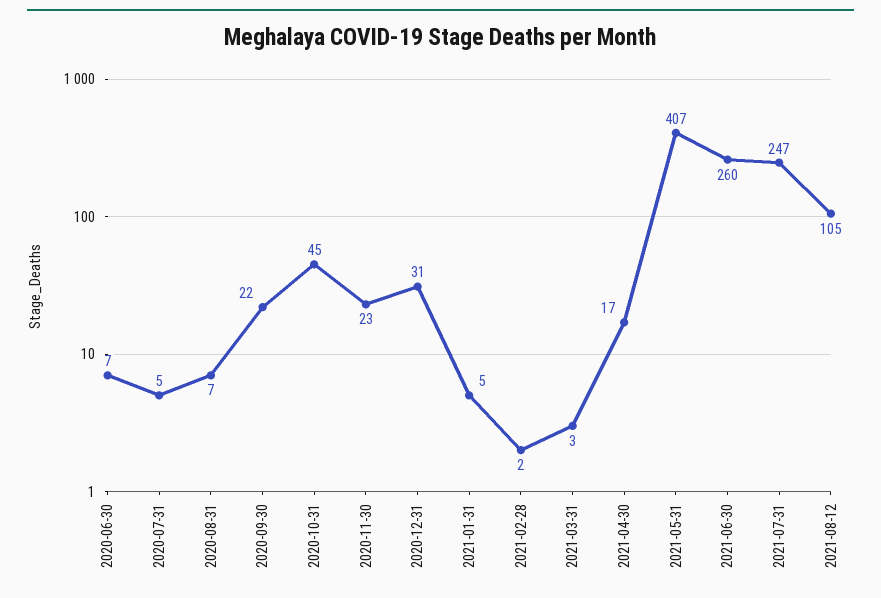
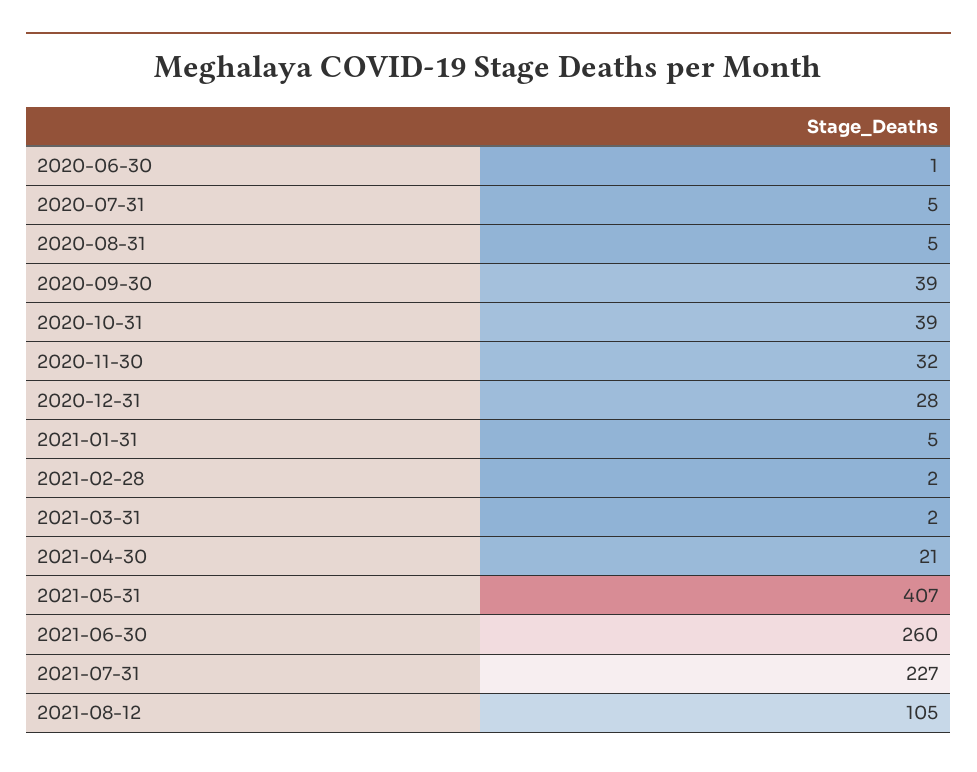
  {
-   "2020-06-30": 7,
+   "2020-06-30": 1,
    "2020-07-31": 5,
-   "2020-08-31": 7,
+   "2020-08-31": 5,
-   "2020-09-30": 22,
+   "2020-09-30": 39,
-   "2020-10-31": 45,
+   "2020-10-31": 39,
-   "2020-11-30": 23,
+   "2020-11-30": 32,
-   "2020-12-31": 31,
+   "2020-12-31": 28,
    "2021-01-31": 5,
    "2021-02-28": 2,
-   "2021-03-31": 3,
+   "2021-03-31": 2,
-   "2021-04-30": 17,
+   "2021-04-30": 21,
    "2021-05-31": 407,
    "2021-06-30": 260,
-   "2021-07-31": 247,
+   "2021-07-31": 227,
    "2021-08-12": 105
  }

